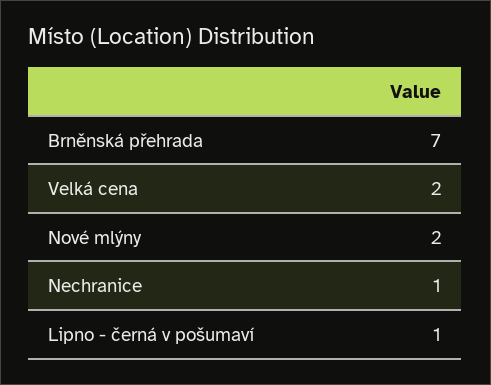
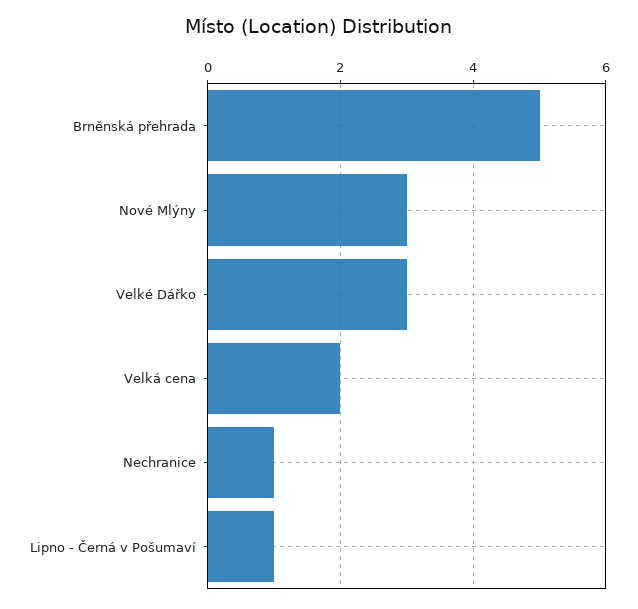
  {
-   "Brněnská přehrada": 7,
+   "Brněnská přehrada": 5,
    "Velká cena": 2,
-   "Nové mlýny": 2,
+   "Nové mlýny": 3,
    "Nechranice": 1,
-   "Lipno - černá v pošumaví": 1
+   "Lipno - černá v pošumaví": 1,
+   "Velké Dářko": 3
  }

